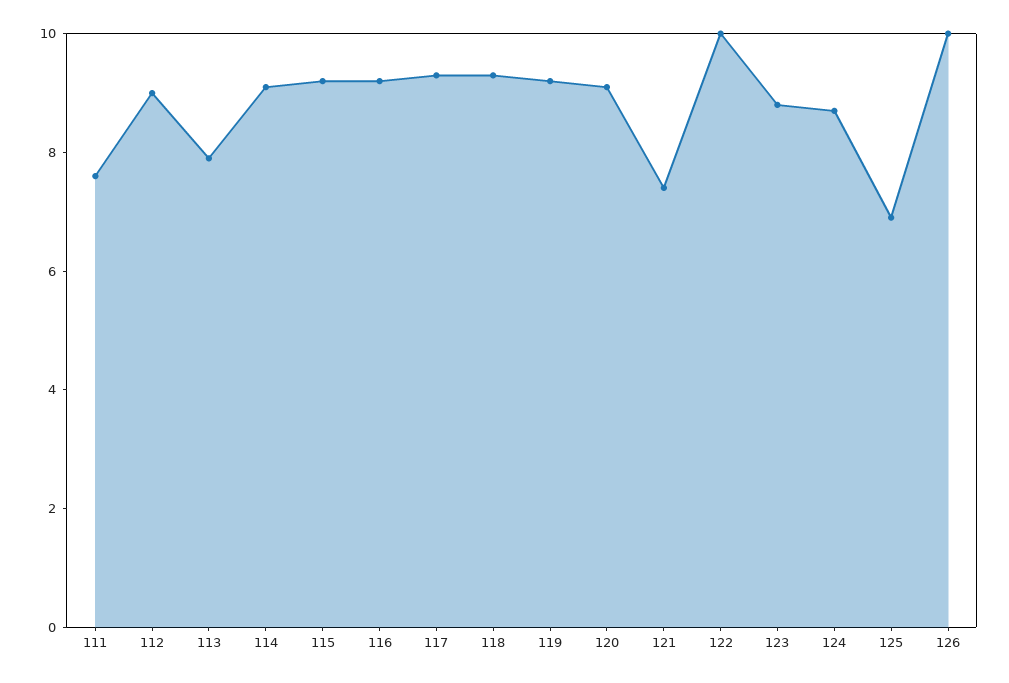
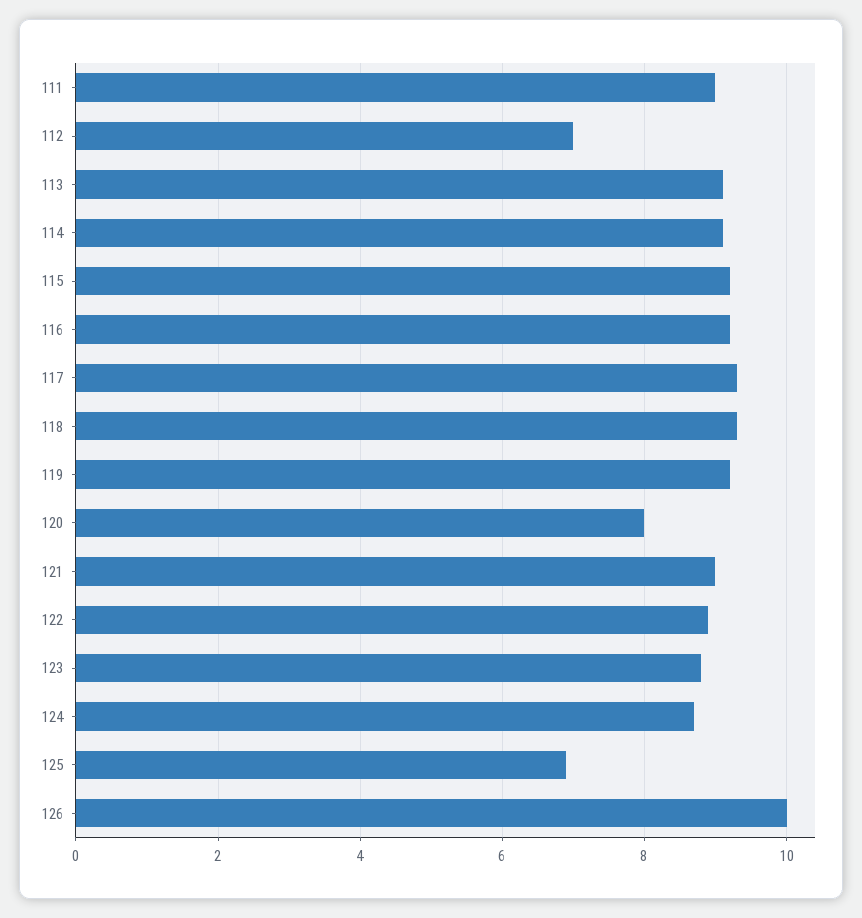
  {
-   "111": 7.5,
+   "111": 9,
-   "112": 9,
+   "112": 7,
-   "113": 8,
+   "113": 9,
    "114": 9,
    "115": 9,
    "116": 9,
    "117": 9.5,
    "118": 9.5,
    "119": 9,
-   "120": 9,
+   "120": 8,
-   "121": 7.5,
+   "121": 9,
-   "122": 10,
+   "122": 9,
    "123": 9,
    "124": 8.5,
    "125": 7,
    "126": 10
  }

